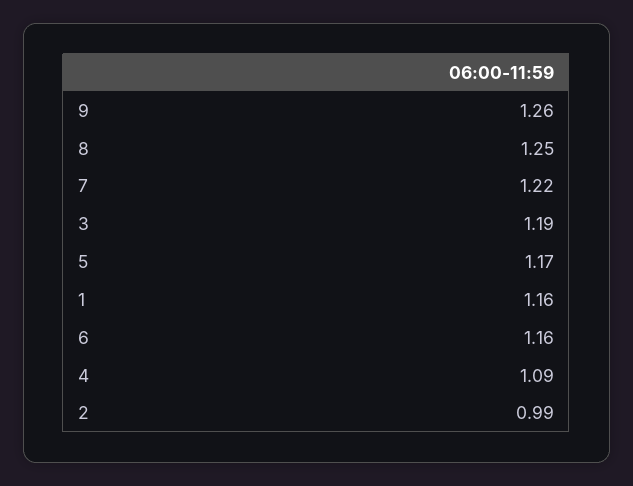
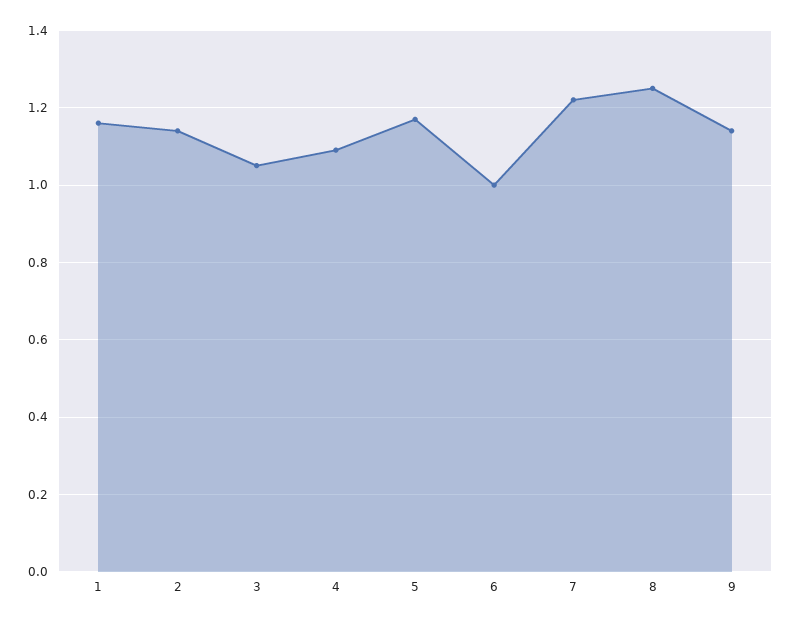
  {
-   "9": 1.26,
+   "9": 1.15,
    "8": 1.25,
    "7": 1.22,
-   "3": 1.19,
+   "3": 1.05,
    "5": 1.17,
    "1": 1.16,
-   "6": 1.16,
+   "6": 1,
    "4": 1.09,
-   "2": 0.99
+   "2": 1.15
  }

